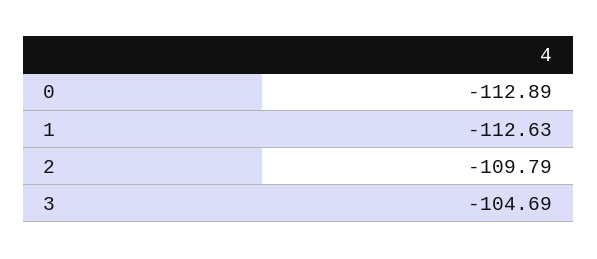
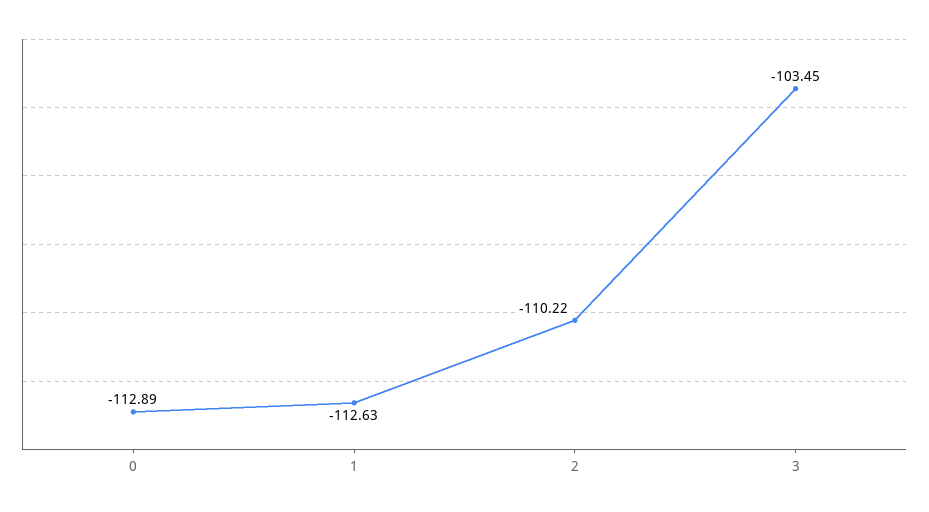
  {
    "0": -112.89,
    "1": -112.63,
-   "2": -109.79,
+   "2": -110.22,
-   "3": -104.69
+   "3": -103.45
  }

